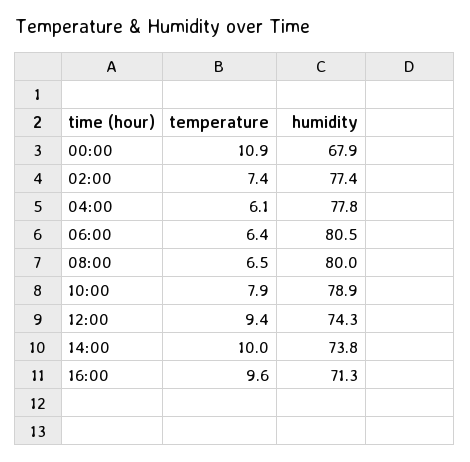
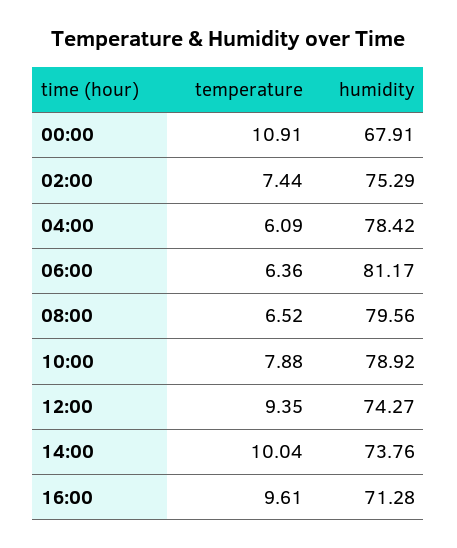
  {
    "temperature": {
      "00:00": 10.91,
      "02:00": 7.44,
      "04:00": 6.09,
      "06:00": 6.36,
      "08:00": 6.52,
      "10:00": 7.88,
      "12:00": 9.35,
      "14:00": 10.04,
      "16:00": 9.61
    },
    "humidity": {
      "00:00": 67.91,
-     "02:00": 77.4,
+     "02:00": 75.29,
-     "04:00": 77.8,
+     "04:00": 78.42,
-     "06:00": 80.5,
+     "06:00": 81.17,
-     "08:00": 80,
+     "08:00": 79.56,
      "10:00": 78.92,
      "12:00": 74.27,
      "14:00": 73.76,
      "16:00": 71.28
    }
  }

